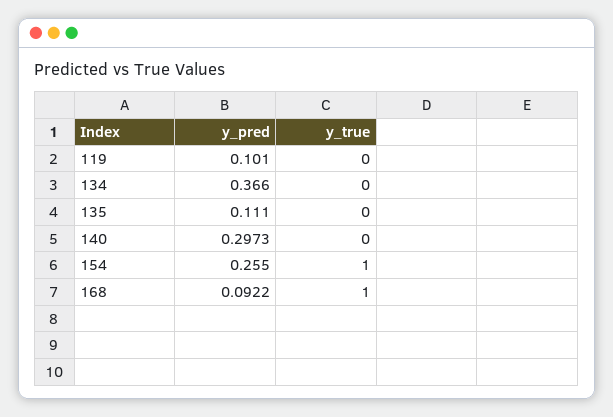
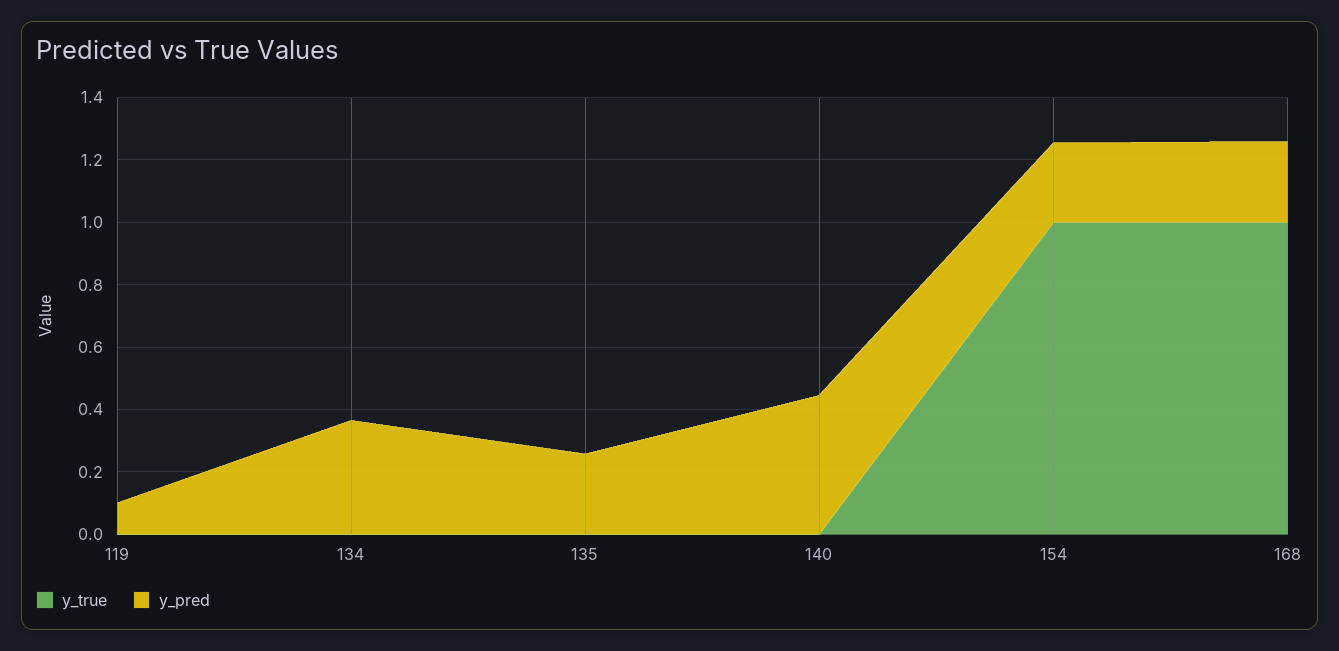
  {
    "y_pred": {
      "119": 0.101,
      "134": 0.366,
-     "135": 0.111,
+     "135": 0.25,
-     "140": 0.2973,
+     "140": 0.45,
      "154": 0.255,
-     "168": 0.0922
+     "168": 0.25
    },
    "y_true": {
      "119": 0,
      "134": 0,
      "135": 0,
      "140": 0,
      "154": 1,
      "168": 1
    }
  }

